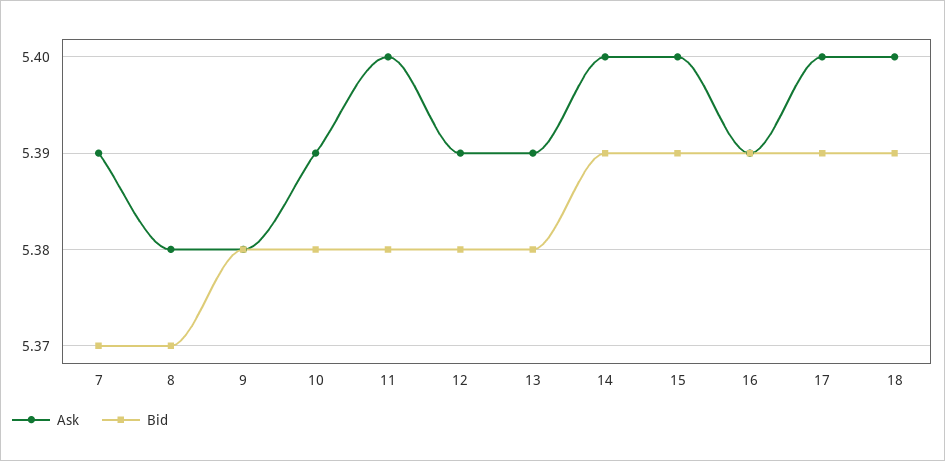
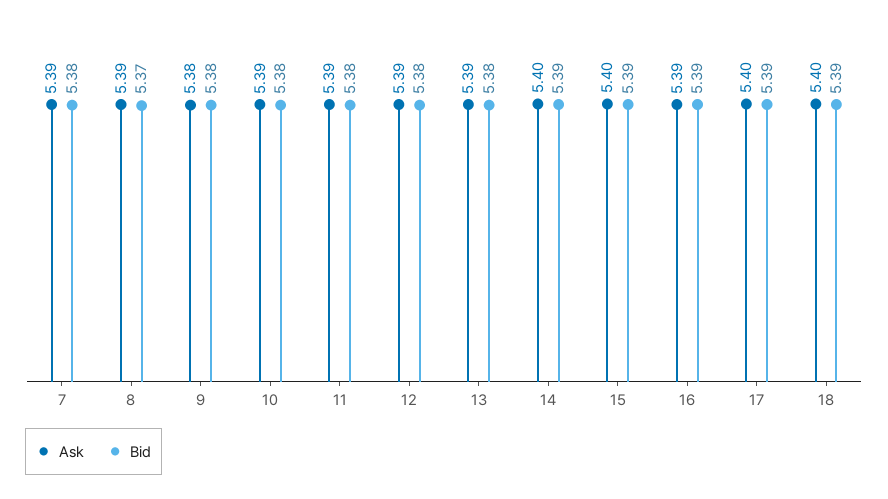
  {
    "Ask": {
      "7": 5.39,
-     "8": 5.38,
+     "8": 5.39,
      "9": 5.38,
      "10": 5.39,
-     "11": 5.4,
+     "11": 5.39,
      "12": 5.39,
      "13": 5.39,
      "14": 5.4,
      "15": 5.4,
      "16": 5.39,
      "17": 5.4,
      "18": 5.4
    },
    "Bid": {
-     "7": 5.37,
+     "7": 5.38,
      "8": 5.37,
      "9": 5.38,
      "10": 5.38,
      "11": 5.38,
      "12": 5.38,
      "13": 5.38,
      "14": 5.39,
      "15": 5.39,
      "16": 5.39,
      "17": 5.39,
      "18": 5.39
    }
  }

